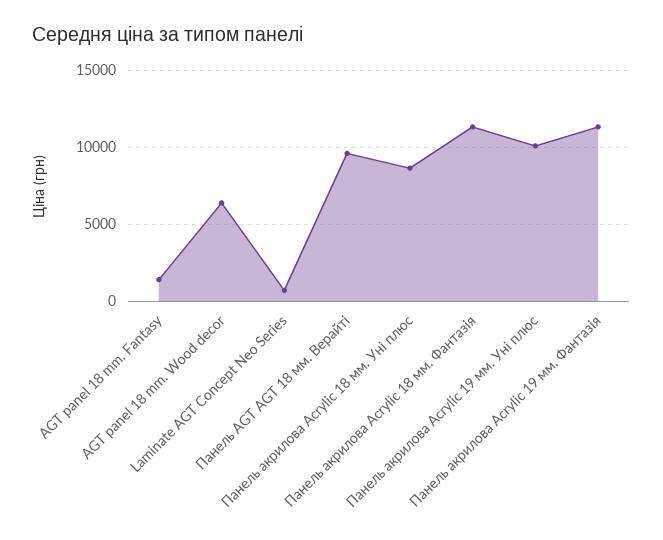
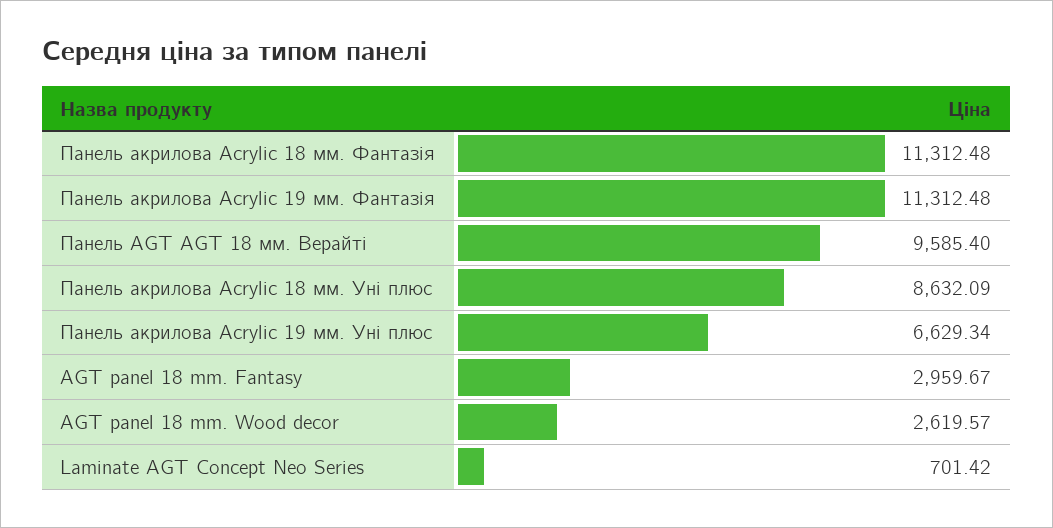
  {
-   "AGT panel 18 mm. Fantasy": 1500,
+   "AGT panel 18 mm. Fantasy": 2959.67,
-   "AGT panel 18 mm. Wood decor": 6500,
+   "AGT panel 18 mm. Wood decor": 2619.57,
    "Laminate AGT Concept Neo Series": 701.42,
    "Панель AGT AGT 18 мм. Верайті": 9585.4,
    "Панель акрилова Acrylic 18 мм. Уні плюс": 8632.09,
    "Панель акрилова Acrylic 18 мм. Фантазія": 11312.48,
-   "Панель акрилова Acrylic 19 мм. Уні плюс": 10000,
+   "Панель акрилова Acrylic 19 мм. Уні плюс": 6629.34,
    "Панель акрилова Acrylic 19 мм. Фантазія": 11312.48
  }

